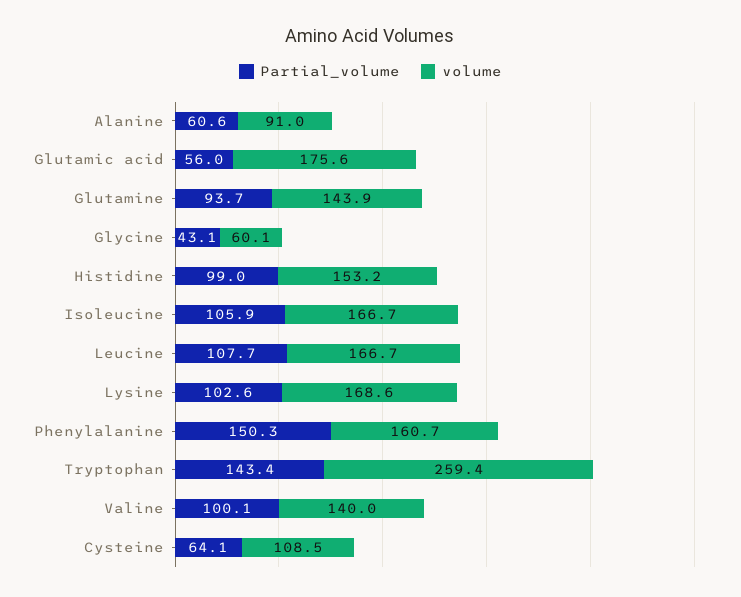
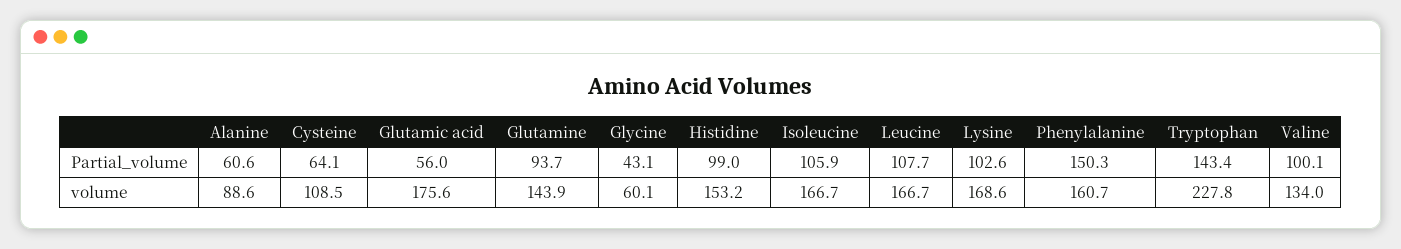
  {
    "Partial_volume": {
      "Alanine": 60.6,
      "Glutamic acid": 56,
      "Glutamine": 93.7,
      "Glycine": 43.1,
      "Histidine": 99,
      "Isoleucine": 105.9,
      "Leucine": 107.7,
      "Lysine": 102.6,
      "Phenylalanine": 150.3,
      "Tryptophan": 143.4,
      "Valine": 100.1,
      "Cysteine": 64.1
    },
    "volume": {
-     "Alanine": 91,
+     "Alanine": 88.6,
      "Glutamic acid": 175.6,
      "Glutamine": 143.9,
      "Glycine": 60.1,
      "Histidine": 153.2,
      "Isoleucine": 166.7,
      "Leucine": 166.7,
      "Lysine": 168.6,
      "Phenylalanine": 160.7,
-     "Tryptophan": 259.4,
+     "Tryptophan": 227.8,
-     "Valine": 140,
+     "Valine": 134,
      "Cysteine": 108.5
    }
  }

